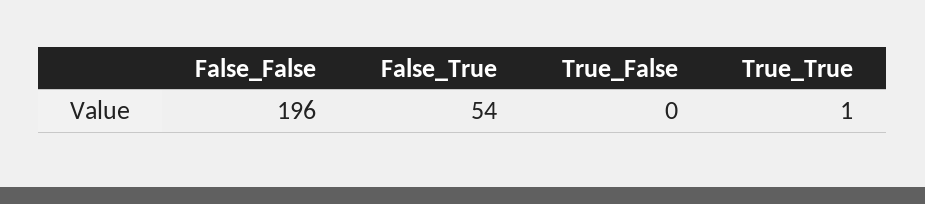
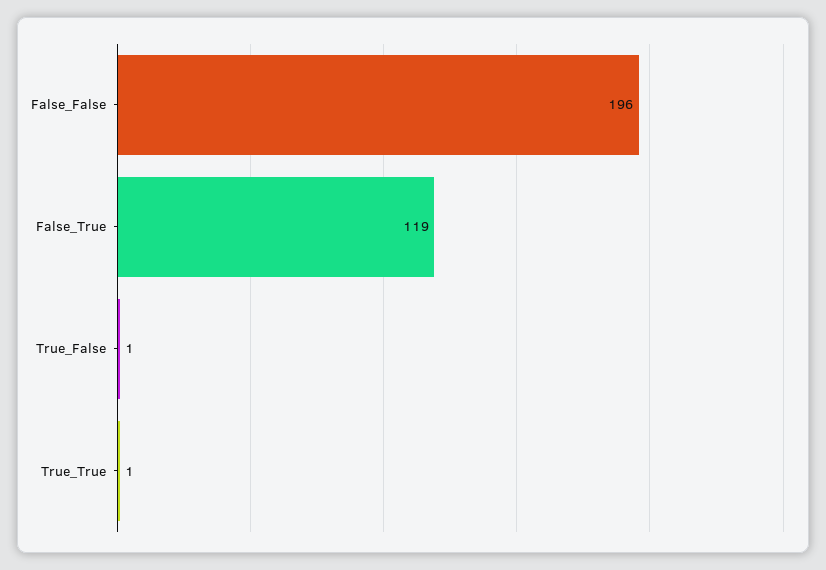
  {
    "False_False": 196,
-   "False_True": 54,
+   "False_True": 119,
-   "True_False": 0,
+   "True_False": 1,
    "True_True": 1
  }

